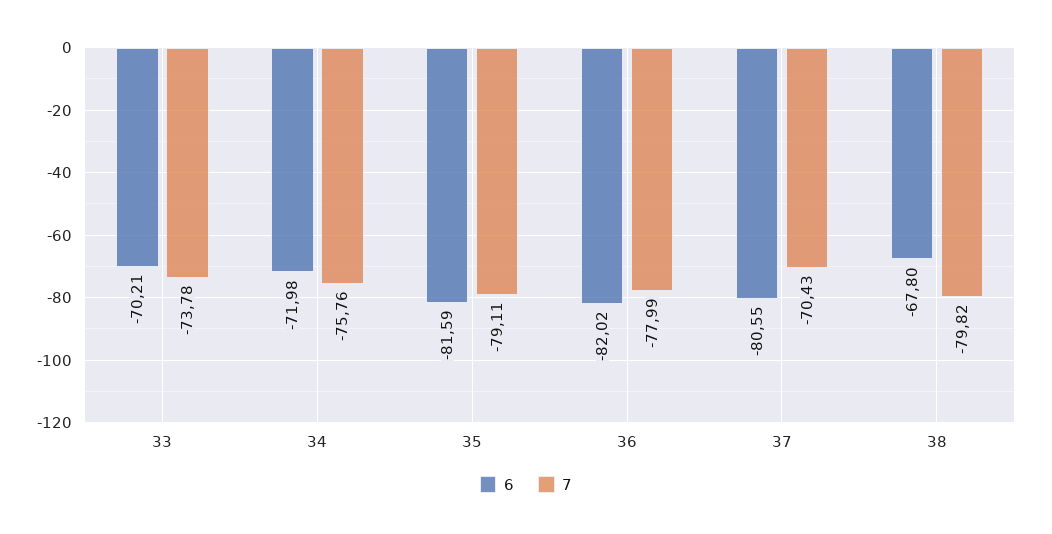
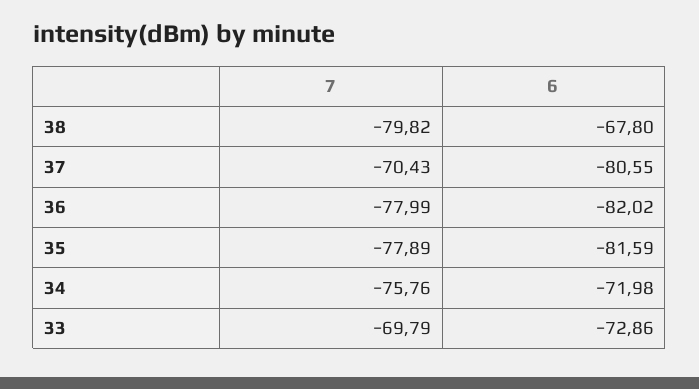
  {
    "6": {
-     "33": -70.21,
+     "33": -72.86,
      "34": -71.98,
      "35": -81.59,
      "36": -82.02,
      "37": -80.55,
      "38": -67.8
    },
    "7": {
-     "33": -73.78,
+     "33": -69.79,
      "34": -75.76,
-     "35": -79.11,
+     "35": -77.89,
      "36": -77.99,
      "37": -70.43,
      "38": -79.82
    }
  }

